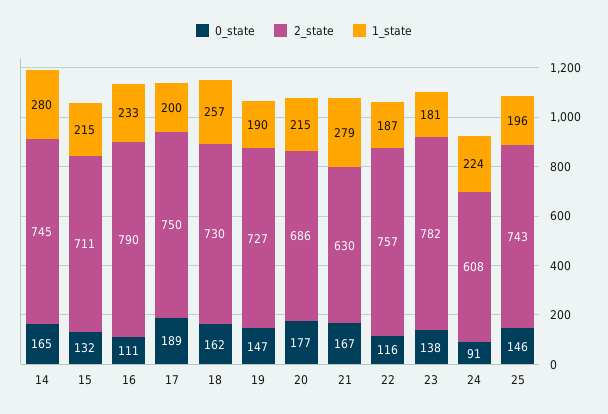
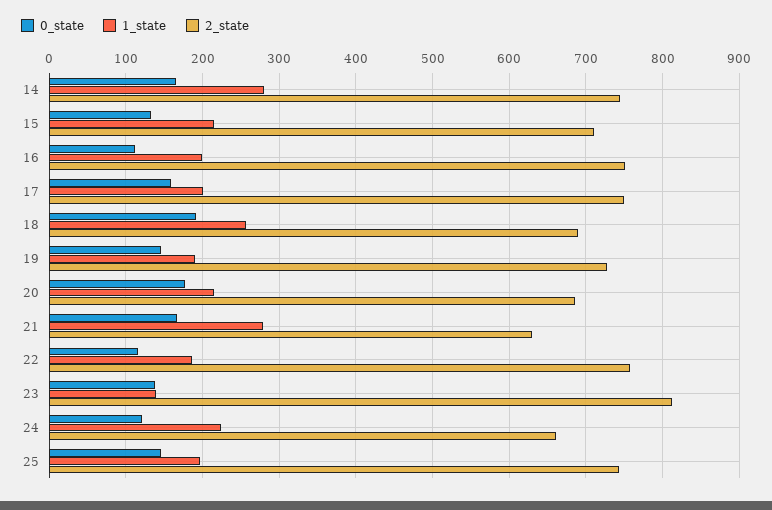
  {
    "0_state": {
      "14": 165,
      "15": 132,
      "16": 111,
-     "17": 189,
+     "17": 160,
-     "18": 162,
+     "18": 190,
      "19": 147,
      "20": 177,
      "21": 167,
      "22": 116,
      "23": 138,
-     "24": 91,
+     "24": 120,
      "25": 146
    },
    "2_state": {
      "14": 745,
      "15": 711,
-     "16": 790,
+     "16": 750,
      "17": 750,
-     "18": 730,
+     "18": 690,
      "19": 727,
      "20": 686,
      "21": 630,
      "22": 757,
-     "23": 782,
+     "23": 810,
-     "24": 608,
+     "24": 660,
      "25": 743
    },
    "1_state": {
      "14": 280,
      "15": 215,
-     "16": 233,
+     "16": 200,
      "17": 200,
      "18": 257,
      "19": 190,
      "20": 215,
      "21": 279,
      "22": 187,
-     "23": 181,
+     "23": 140,
      "24": 224,
      "25": 196
    }
  }

